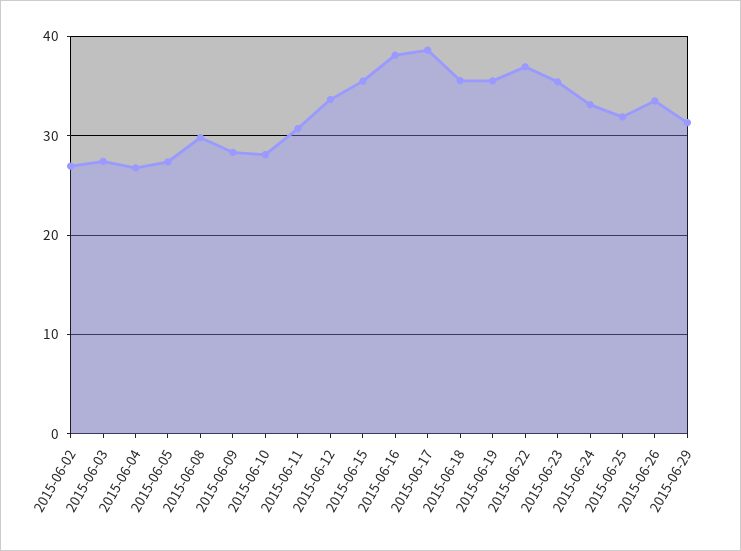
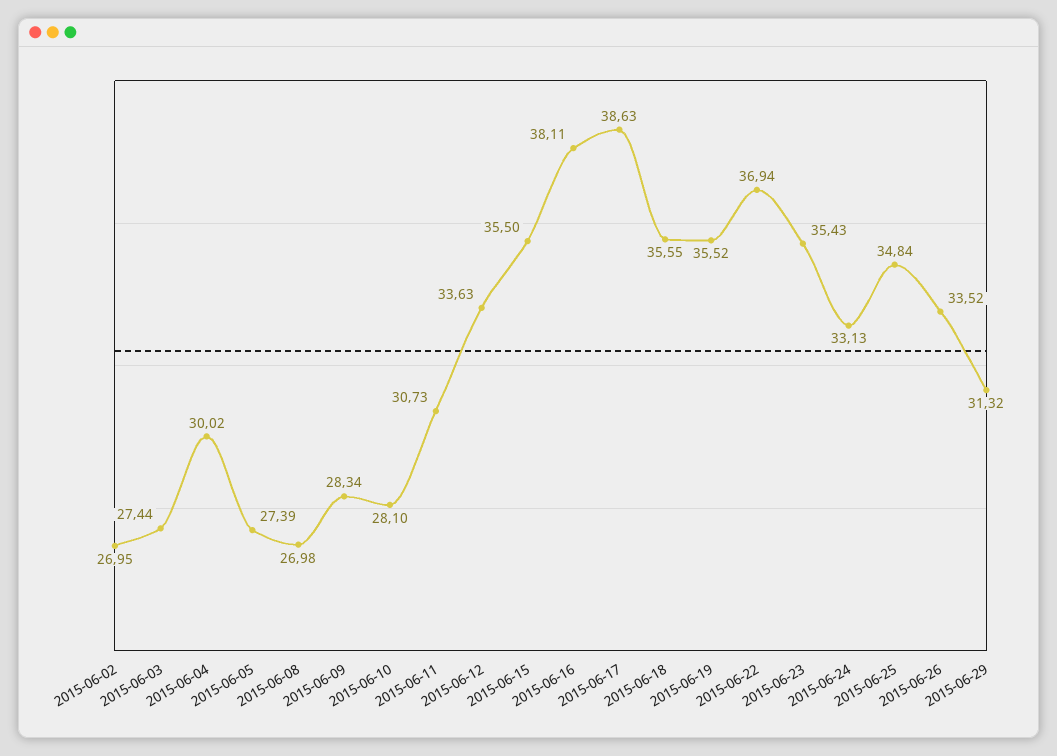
  {
    "2015-06-02": 26.95,
    "2015-06-03": 27.44,
-   "2015-06-04": 27,
+   "2015-06-04": 30.02,
    "2015-06-05": 27.39,
-   "2015-06-08": 30,
+   "2015-06-08": 26.98,
    "2015-06-09": 28.34,
    "2015-06-10": 28.1,
    "2015-06-11": 30.73,
    "2015-06-12": 33.63,
    "2015-06-15": 35.5,
    "2015-06-16": 38.11,
    "2015-06-17": 38.63,
    "2015-06-18": 35.55,
    "2015-06-19": 35.52,
    "2015-06-22": 36.94,
    "2015-06-23": 35.43,
    "2015-06-24": 33.13,
-   "2015-06-25": 32,
+   "2015-06-25": 34.84,
    "2015-06-26": 33.52,
    "2015-06-29": 31.32
  }

